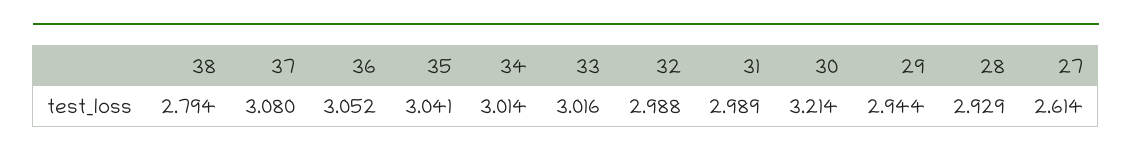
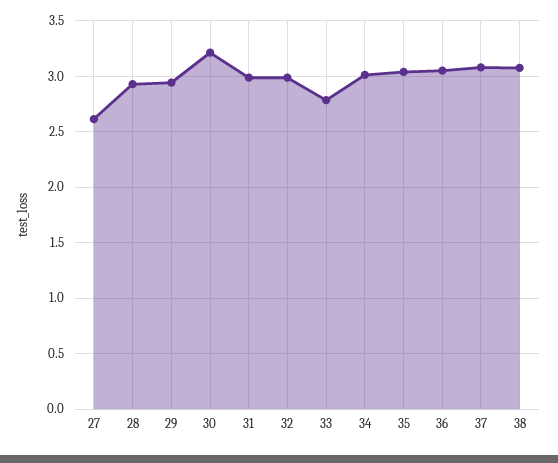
  {
-   "38": 2.794,
+   "38": 3.1,
    "37": 3.08,
    "36": 3.052,
    "35": 3.041,
    "34": 3.014,
-   "33": 3.016,
+   "33": 2.8,
    "32": 2.988,
    "31": 2.989,
    "30": 3.214,
    "29": 2.944,
    "28": 2.929,
    "27": 2.614
  }

